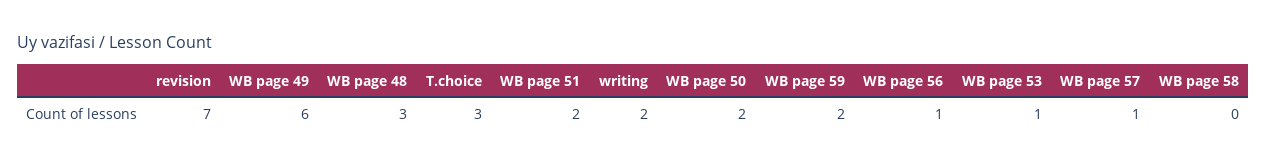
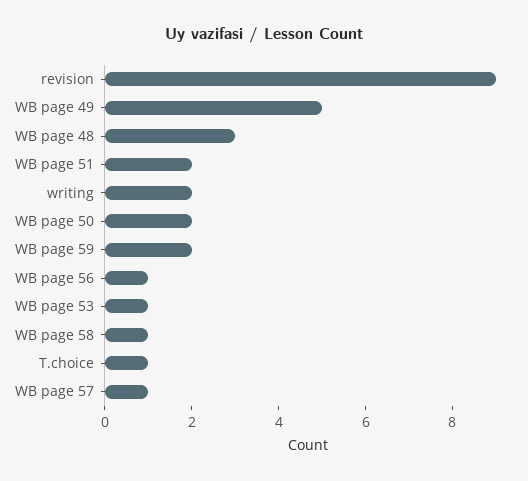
  {
-   "revision": 7,
+   "revision": 9,
-   "WB page 49": 6,
+   "WB page 49": 5,
    "WB page 48": 3,
-   "T.choice": 3,
+   "T.choice": 1,
    "WB page 51": 2,
    "writing": 2,
    "WB page 50": 2,
    "WB page 59": 2,
    "WB page 56": 1,
    "WB page 53": 1,
    "WB page 57": 1,
-   "WB page 58": 0
+   "WB page 58": 1
  }

